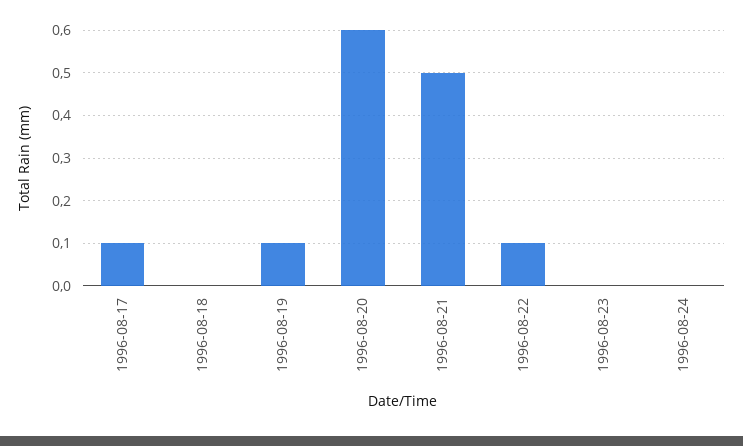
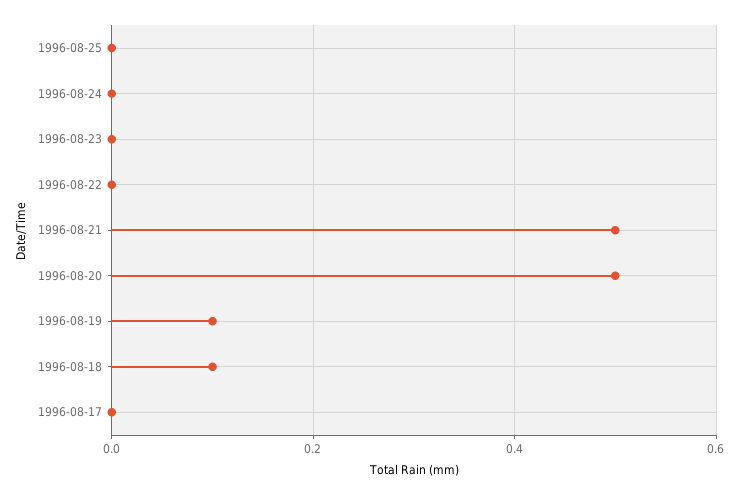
  {
-   "1996-08-17": 0.1,
+   "1996-08-17": 0,
-   "1996-08-18": 0,
+   "1996-08-18": 0.1,
    "1996-08-19": 0.1,
-   "1996-08-20": 0.6,
+   "1996-08-20": 0.5,
    "1996-08-21": 0.5,
-   "1996-08-22": 0.1,
+   "1996-08-22": 0,
    "1996-08-23": 0,
-   "1996-08-24": 0
+   "1996-08-24": 0,
+   "1996-08-25": 0
  }

